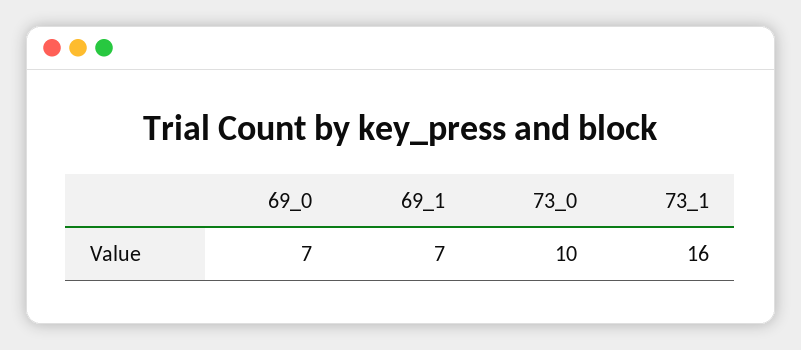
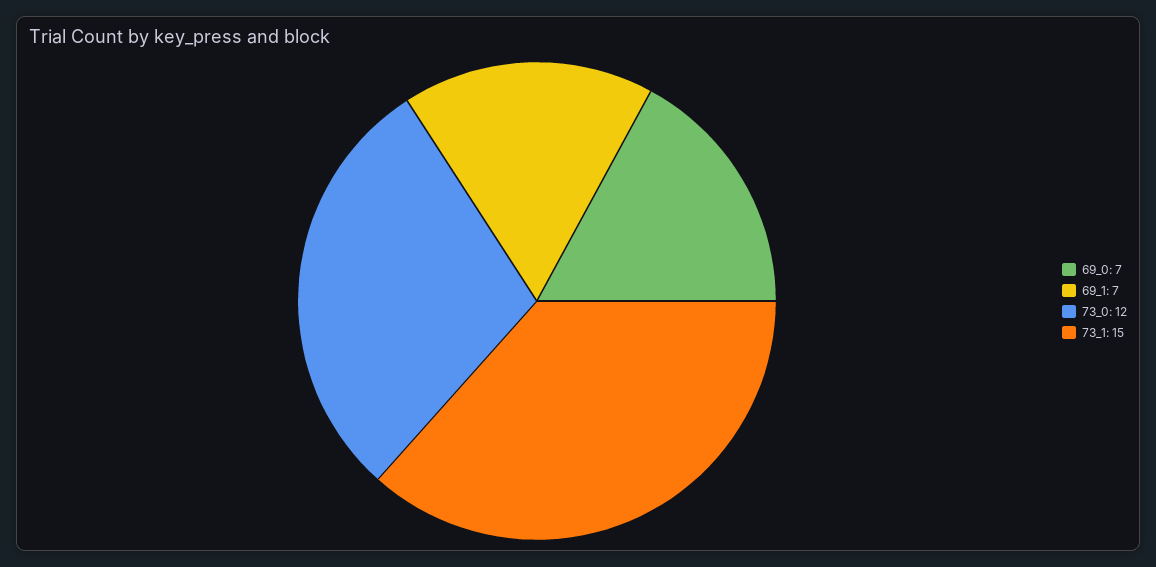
  {
    "69_0": 7,
    "69_1": 7,
-   "73_0": 10,
+   "73_0": 12,
-   "73_1": 16
+   "73_1": 15
  }

